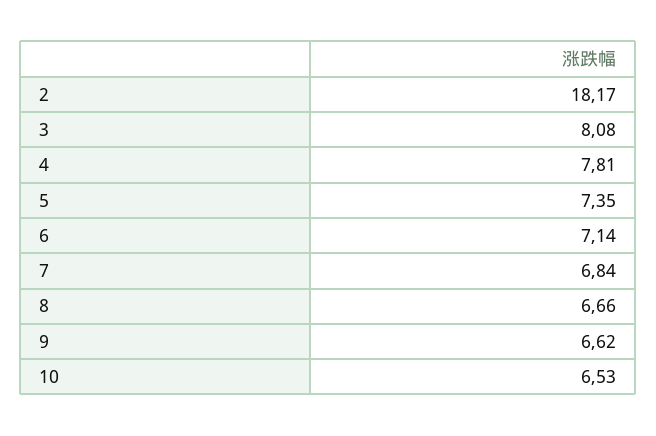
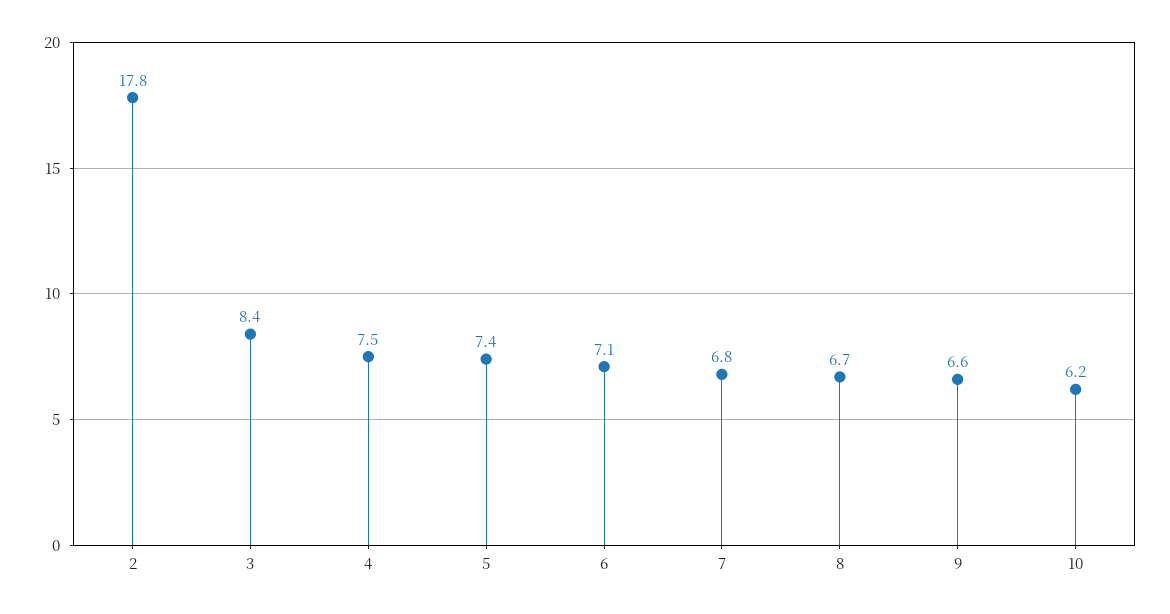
  {
-   "2": 18.17,
+   "2": 17.8,
-   "3": 8.08,
+   "3": 8.4,
-   "4": 7.81,
+   "4": 7.5,
    "5": 7.35,
    "6": 7.14,
    "7": 6.84,
    "8": 6.66,
    "9": 6.62,
-   "10": 6.53
+   "10": 6.2
  }

